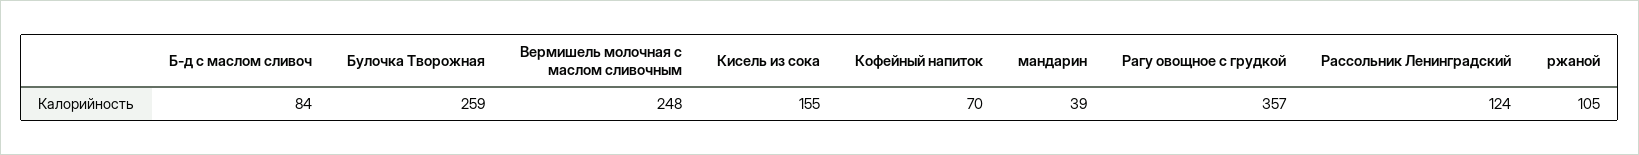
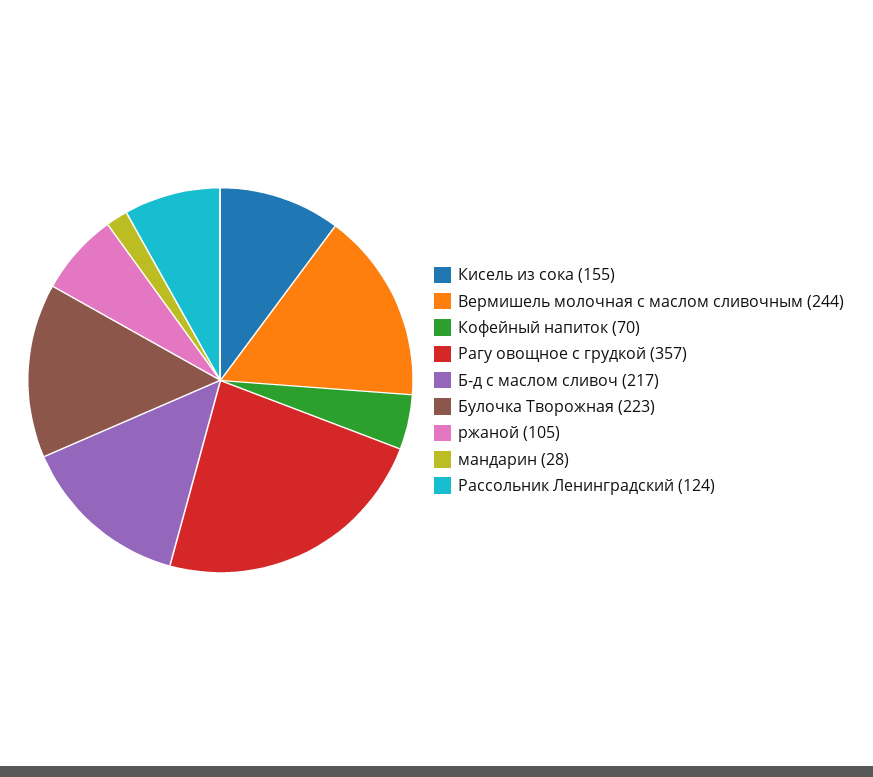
  {
-   "Б-д с маслом сливоч": 84,
+   "Б-д с маслом сливоч": 217,
-   "Булочка Творожная": 259,
+   "Булочка Творожная": 223,
-   "Вермишель молочная с маслом сливочным": 248,
+   "Вермишель молочная с маслом сливочным": 244,
    "Кисель из сока": 155,
    "Кофейный напиток": 70,
-   "мандарин": 39,
+   "мандарин": 28,
    "Рагу овощное с грудкой": 357,
    "Рассольник Ленинградский": 124,
    "ржаной": 105
  }

